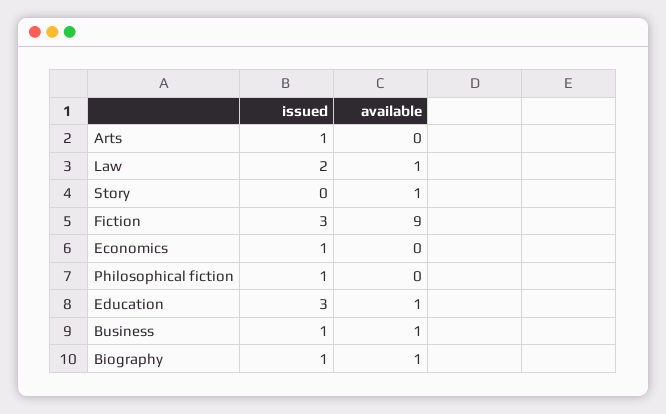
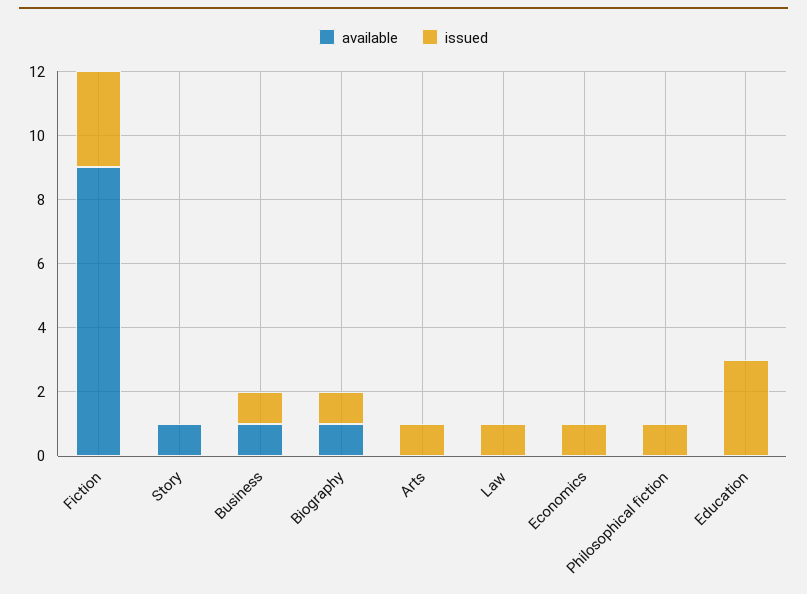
  {
    "issued": {
      "Arts": 1,
-     "Law": 2,
+     "Law": 1,
      "Story": 0,
      "Fiction": 3,
      "Economics": 1,
      "Philosophical fiction": 1,
      "Education": 3,
      "Business": 1,
      "Biography": 1
    },
    "available": {
      "Arts": 0,
-     "Law": 1,
+     "Law": 0,
      "Story": 1,
      "Fiction": 9,
      "Economics": 0,
      "Philosophical fiction": 0,
-     "Education": 1,
+     "Education": 0,
      "Business": 1,
      "Biography": 1
    }
  }

